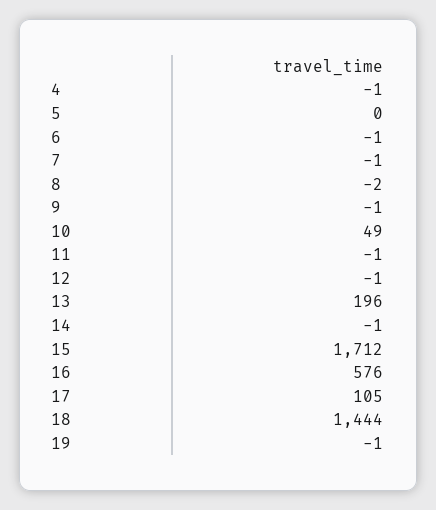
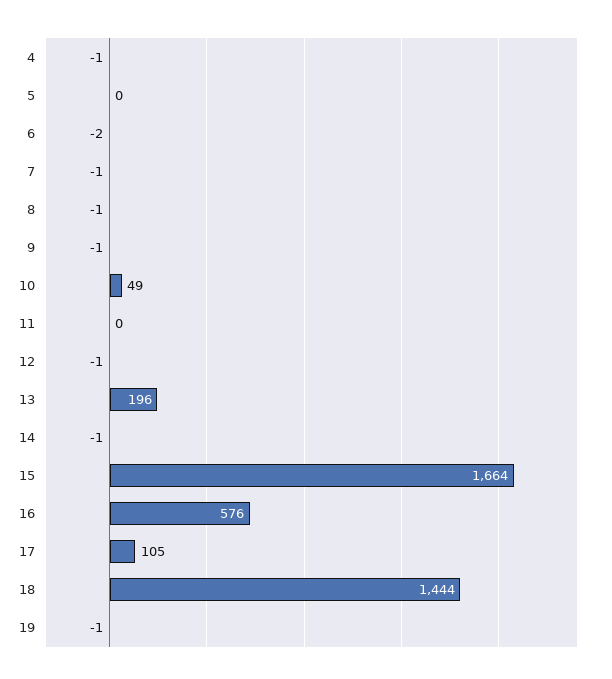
  {
    "4": -1,
    "5": 0,
-   "6": -1,
+   "6": -2,
    "7": -1,
-   "8": -2,
+   "8": -1,
    "9": -1,
    "10": 49,
-   "11": -1,
+   "11": 0,
    "12": -1,
    "13": 196,
    "14": -1,
-   "15": 1712,
+   "15": 1664,
    "16": 576,
    "17": 105,
    "18": 1444,
    "19": -1
  }

